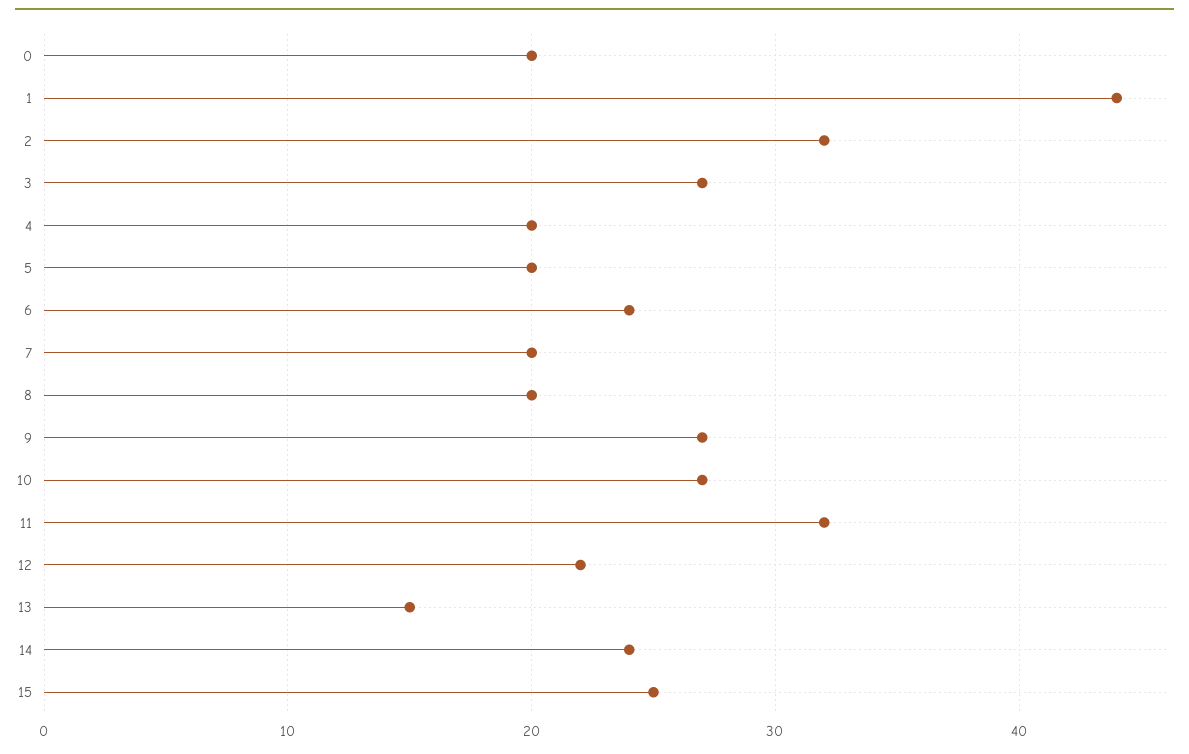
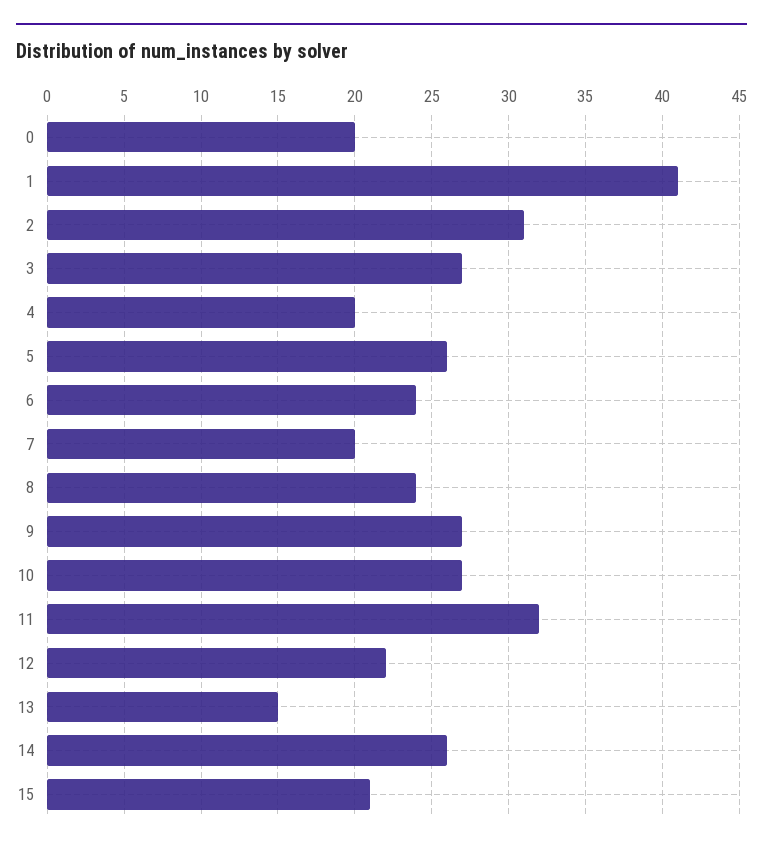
  {
    "0": 20,
-   "1": 44,
+   "1": 41,
-   "2": 32,
+   "2": 31,
    "3": 27,
    "4": 20,
-   "5": 20,
+   "5": 26,
    "6": 24,
    "7": 20,
-   "8": 20,
+   "8": 24,
    "9": 27,
    "10": 27,
    "11": 32,
    "12": 22,
    "13": 15,
-   "14": 24,
+   "14": 26,
-   "15": 25
+   "15": 21
  }

